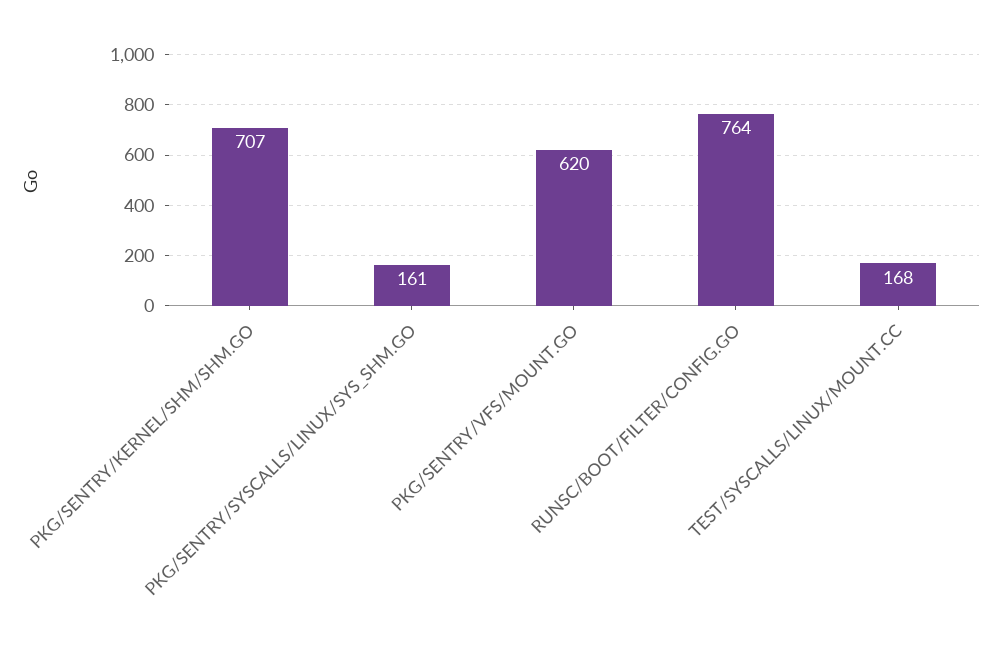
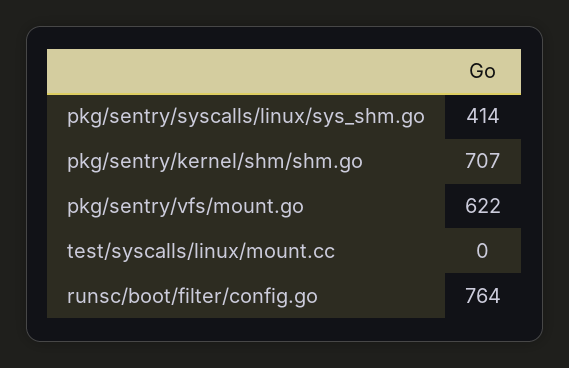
  {
    "PKG/SENTRY/KERNEL/SHM/SHM.GO": 707,
-   "PKG/SENTRY/SYSCALLS/LINUX/SYS_SHM.GO": 161,
+   "PKG/SENTRY/SYSCALLS/LINUX/SYS_SHM.GO": 414,
-   "PKG/SENTRY/VFS/MOUNT.GO": 620,
+   "PKG/SENTRY/VFS/MOUNT.GO": 622,
    "RUNSC/BOOT/FILTER/CONFIG.GO": 764,
-   "TEST/SYSCALLS/LINUX/MOUNT.CC": 168
+   "TEST/SYSCALLS/LINUX/MOUNT.CC": 0
  }

